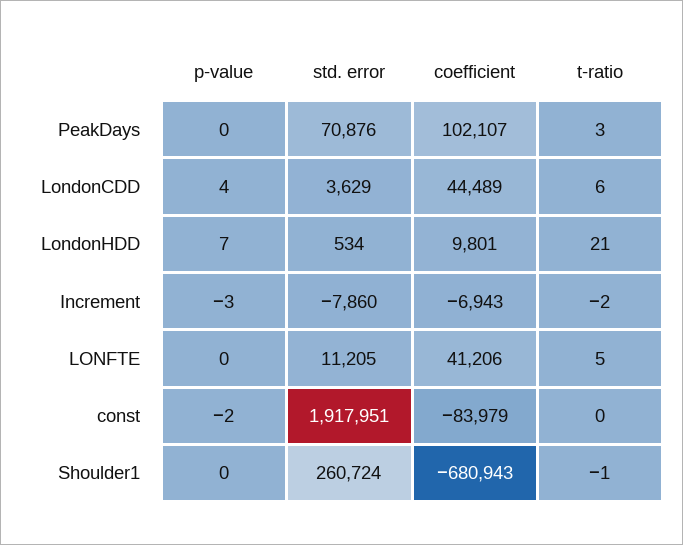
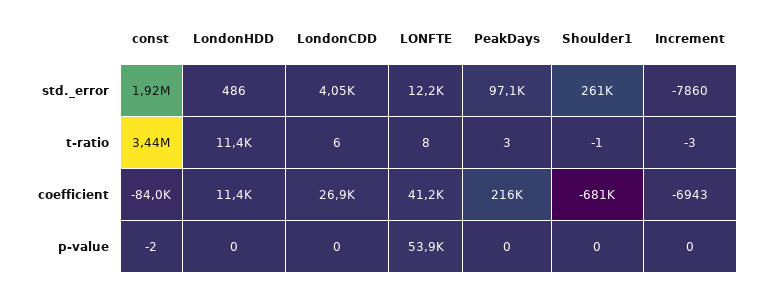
  {
    "p-value": {
      "PeakDays": 0,
-     "LondonCDD": 4,
+     "LondonCDD": 0,
-     "LondonHDD": 7,
+     "LondonHDD": 0,
-     "Increment": -3,
+     "Increment": 0,
-     "LONFTE": 0,
+     "LONFTE": 53900,
      "const": -2,
      "Shoulder1": 0
    },
    "std. error": {
-     "PeakDays": 70876,
+     "PeakDays": 97100,
-     "LondonCDD": 3629,
+     "LondonCDD": 4050,
-     "LondonHDD": 534,
+     "LondonHDD": 486,
      "Increment": -7860,
-     "LONFTE": 11205,
+     "LONFTE": 12200,
      "const": 1917951,
      "Shoulder1": 260724
    },
    "coefficient": {
-     "PeakDays": 102107,
+     "PeakDays": 216000,
-     "LondonCDD": 44489,
+     "LondonCDD": 26900,
-     "LondonHDD": 9801,
+     "LondonHDD": 11400,
      "Increment": -6943,
      "LONFTE": 41206,
      "const": -83979,
      "Shoulder1": -680943
    },
    "t-ratio": {
      "PeakDays": 3,
      "LondonCDD": 6,
-     "LondonHDD": 21,
+     "LondonHDD": 11400,
-     "Increment": -2,
+     "Increment": -3,
-     "LONFTE": 5,
+     "LONFTE": 8,
-     "const": 0,
+     "const": 3440000,
      "Shoulder1": -1
    }
  }

